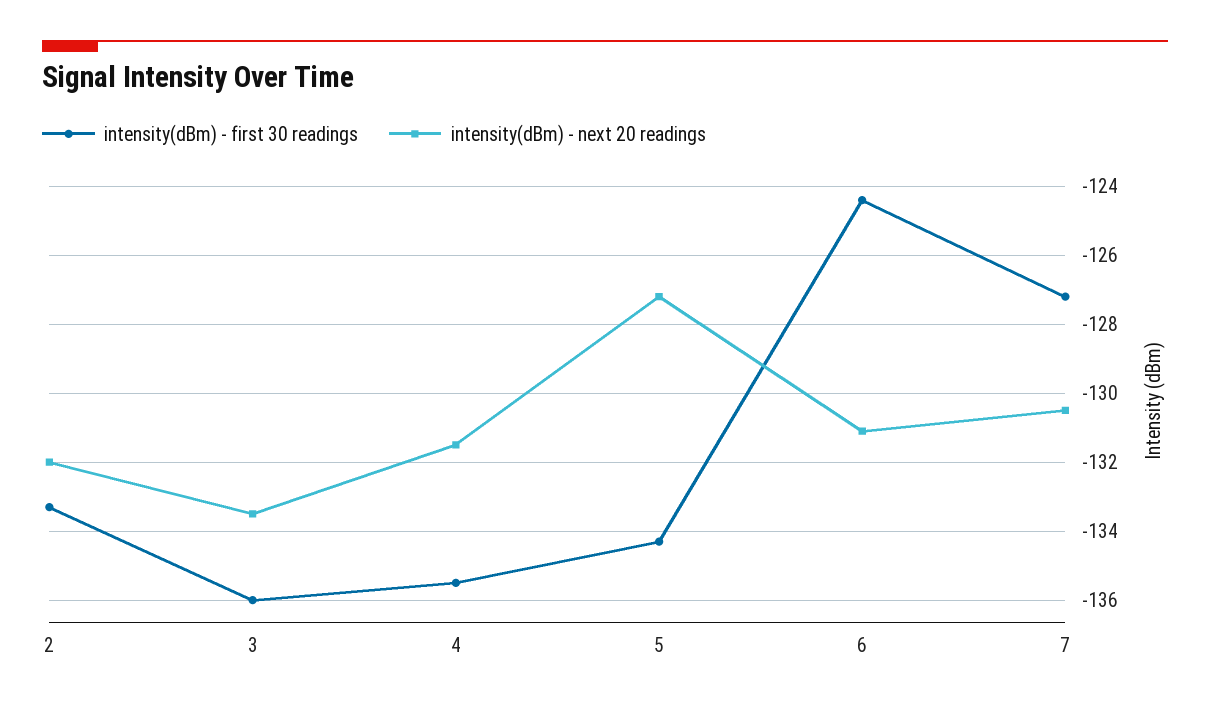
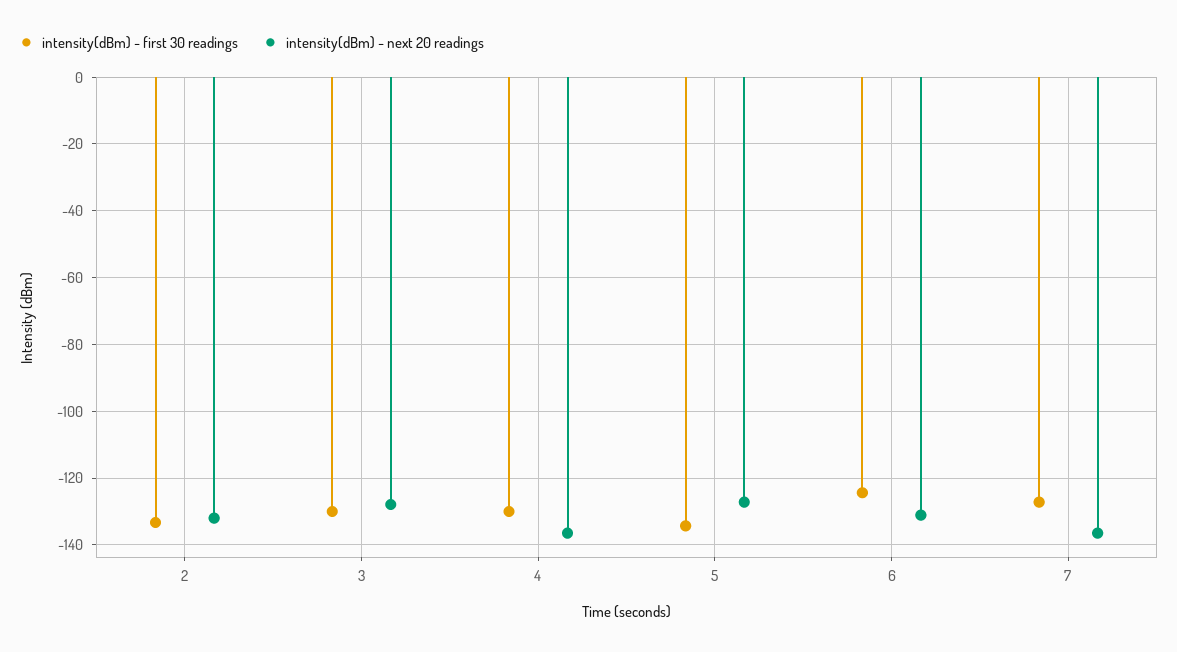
  {
    "intensity(dBm) - first 30 readings": {
      "2": -133.5,
-     "3": -136,
+     "3": -130,
-     "4": -135.5,
+     "4": -130,
      "5": -134.5,
      "6": -124.5,
      "7": -127
    },
    "intensity(dBm) - next 20 readings": {
      "2": -132,
-     "3": -133.5,
+     "3": -128,
-     "4": -131.5,
+     "4": -136,
      "5": -127,
      "6": -131,
-     "7": -130.5
+     "7": -136
    }
  }

